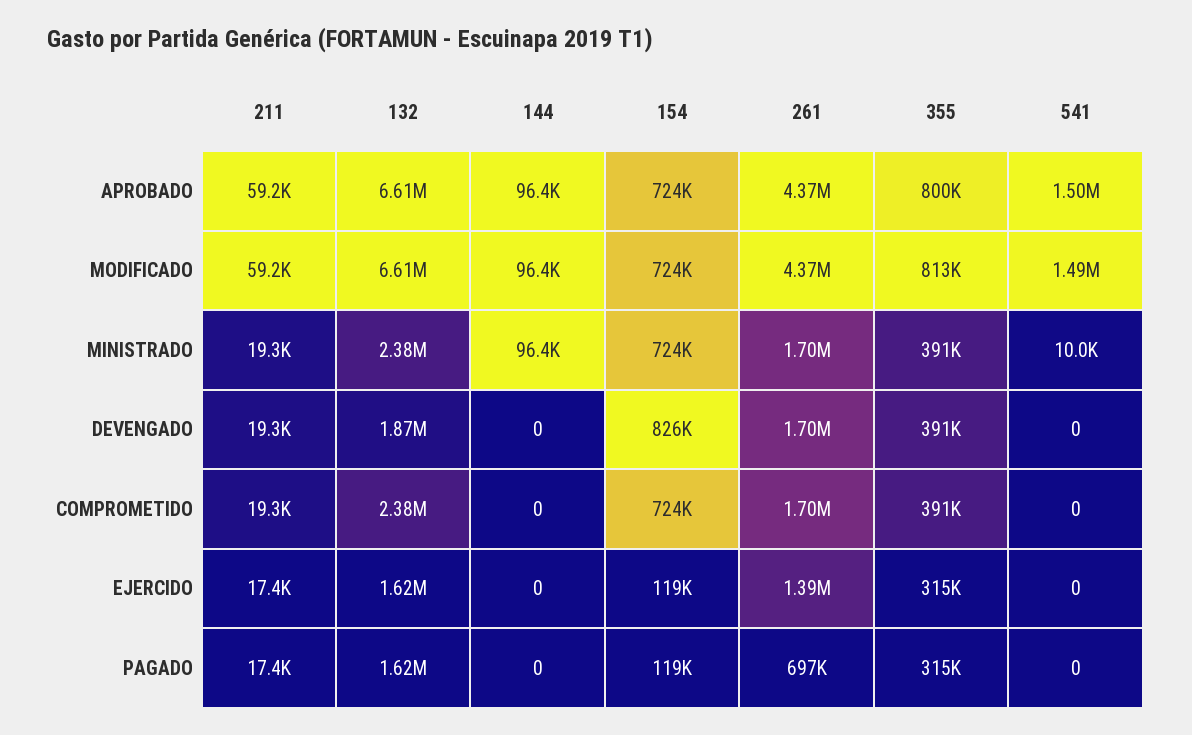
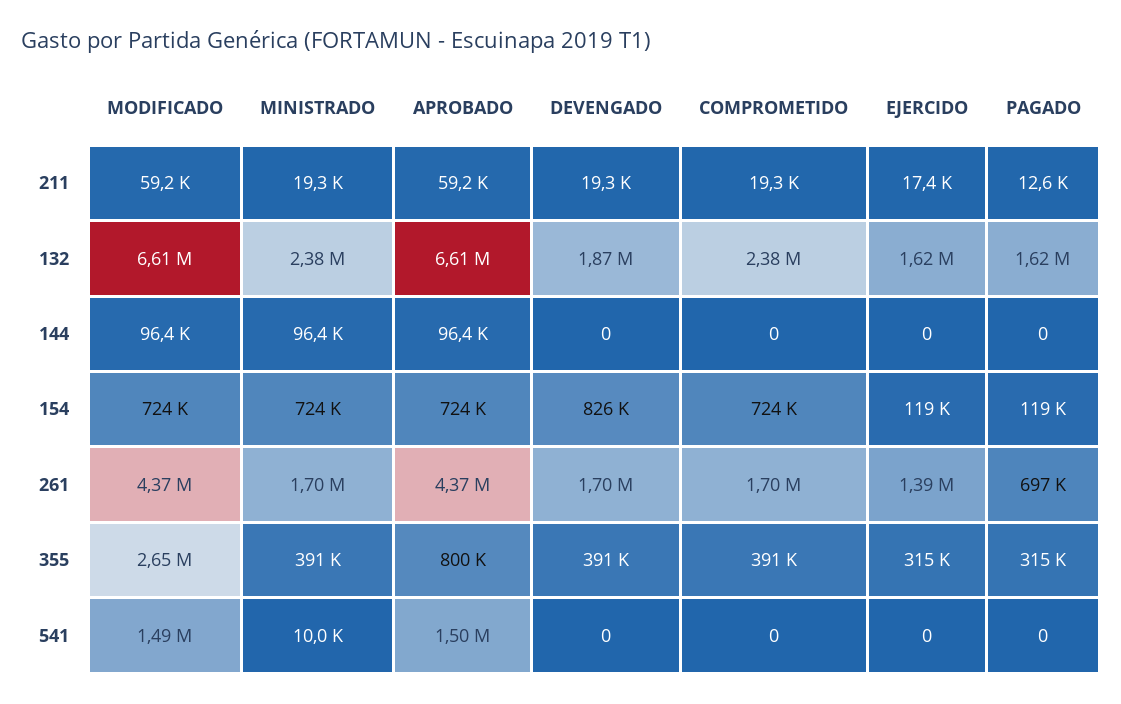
  {
    "211": {
      "APROBADO": 59200,
      "MODIFICADO": 59200,
      "MINISTRADO": 19300,
      "DEVENGADO": 19300,
      "COMPROMETIDO": 19300,
      "EJERCIDO": 17400,
-     "PAGADO": 17400
+     "PAGADO": 12600
    },
    "132": {
      "APROBADO": 6610000,
      "MODIFICADO": 6610000,
      "MINISTRADO": 2380000,
      "DEVENGADO": 1870000,
      "COMPROMETIDO": 2380000,
      "EJERCIDO": 1620000,
      "PAGADO": 1620000
    },
    "144": {
      "APROBADO": 96400,
      "MODIFICADO": 96400,
      "MINISTRADO": 96400,
      "DEVENGADO": 0,
      "COMPROMETIDO": 0,
      "EJERCIDO": 0,
      "PAGADO": 0
    },
    "154": {
      "APROBADO": 724000,
      "MODIFICADO": 724000,
      "MINISTRADO": 724000,
      "DEVENGADO": 826000,
      "COMPROMETIDO": 724000,
      "EJERCIDO": 119000,
      "PAGADO": 119000
    },
    "261": {
      "APROBADO": 4370000,
      "MODIFICADO": 4370000,
      "MINISTRADO": 1700000,
      "DEVENGADO": 1700000,
      "COMPROMETIDO": 1700000,
      "EJERCIDO": 1390000,
      "PAGADO": 697000
    },
    "355": {
      "APROBADO": 800000,
-     "MODIFICADO": 813000,
+     "MODIFICADO": 2650000,
      "MINISTRADO": 391000,
      "DEVENGADO": 391000,
      "COMPROMETIDO": 391000,
      "EJERCIDO": 315000,
      "PAGADO": 315000
    },
    "541": {
      "APROBADO": 1500000,
      "MODIFICADO": 1490000,
      "MINISTRADO": 10000,
      "DEVENGADO": 0,
      "COMPROMETIDO": 0,
      "EJERCIDO": 0,
      "PAGADO": 0
    }
  }

